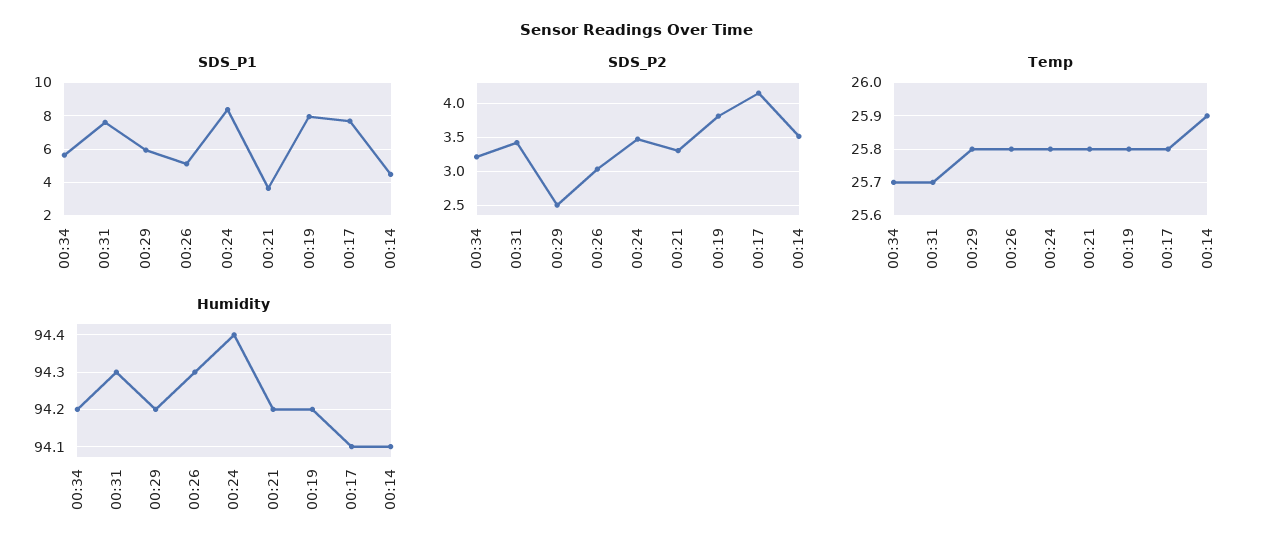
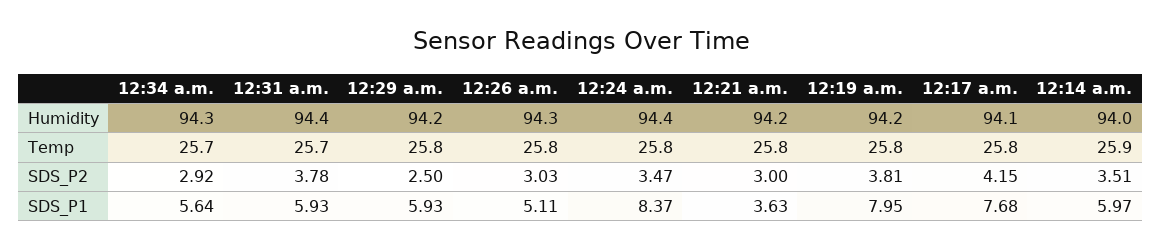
  {
    "SDS_P1": {
      "00:34": 5.64,
-     "00:31": 7.5,
+     "00:31": 5.93,
      "00:29": 5.93,
      "00:26": 5.11,
      "00:24": 8.37,
      "00:21": 3.63,
      "00:19": 7.95,
      "00:17": 7.68,
-     "00:14": 4.5
+     "00:14": 5.97
    },
    "SDS_P2": {
-     "00:34": 3.2,
+     "00:34": 2.92,
-     "00:31": 3.4,
+     "00:31": 3.78,
      "00:29": 2.5,
      "00:26": 3.03,
      "00:24": 3.47,
-     "00:21": 3.3,
+     "00:21": 3,
      "00:19": 3.81,
      "00:17": 4.15,
      "00:14": 3.51
    },
    "Temp": {
      "00:34": 25.7,
      "00:31": 25.7,
      "00:29": 25.8,
      "00:26": 25.8,
      "00:24": 25.8,
      "00:21": 25.8,
      "00:19": 25.8,
      "00:17": 25.8,
      "00:14": 25.9
    },
    "Humidity": {
-     "00:34": 94.2,
+     "00:34": 94.3,
-     "00:31": 94.3,
+     "00:31": 94.4,
      "00:29": 94.2,
      "00:26": 94.3,
      "00:24": 94.4,
      "00:21": 94.2,
      "00:19": 94.2,
      "00:17": 94.1,
-     "00:14": 94.1
+     "00:14": 94
    }
  }

